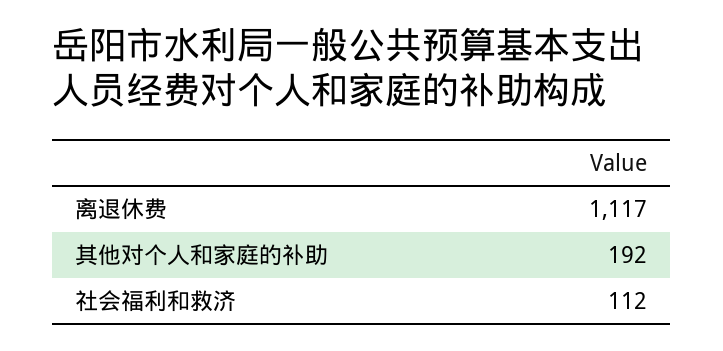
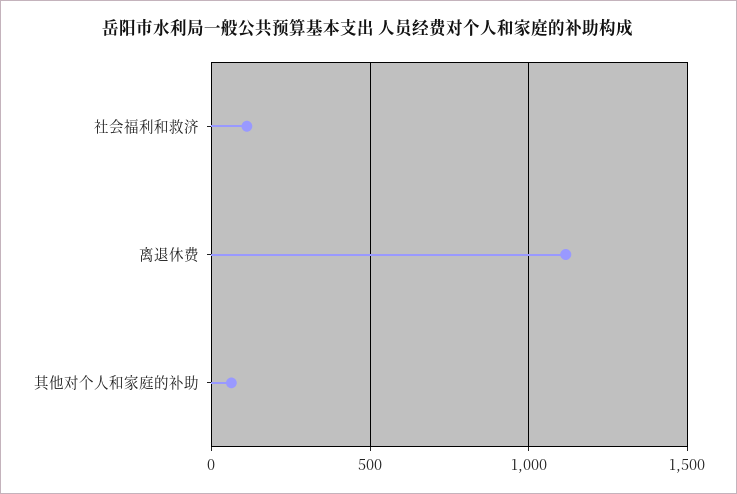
  {
    "离退休费": 1117,
-   "其他对个人和家庭的补助": 192,
+   "其他对个人和家庭的补助": 50,
    "社会福利和救济": 112
  }

